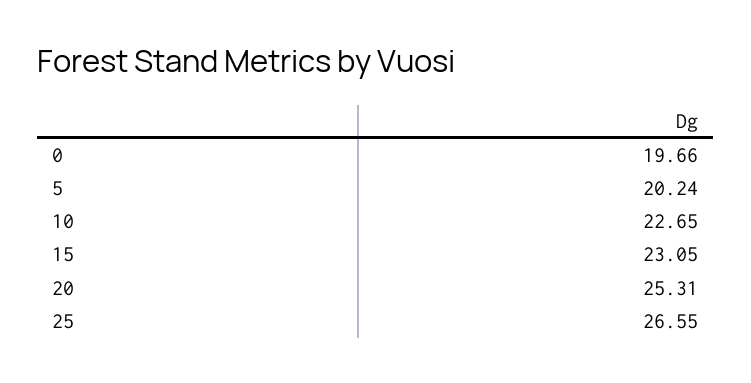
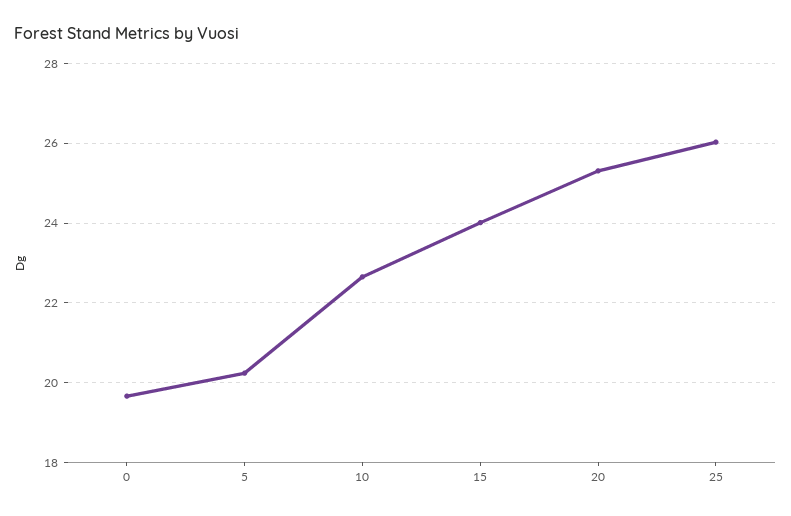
  {
    "0": 19.66,
    "5": 20.24,
    "10": 22.65,
-   "15": 23.05,
+   "15": 24,
    "20": 25.31,
-   "25": 26.55
+   "25": 26
  }

